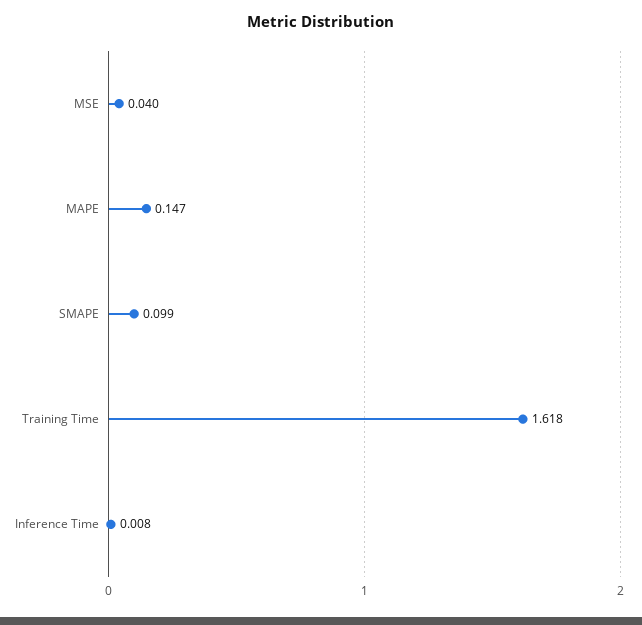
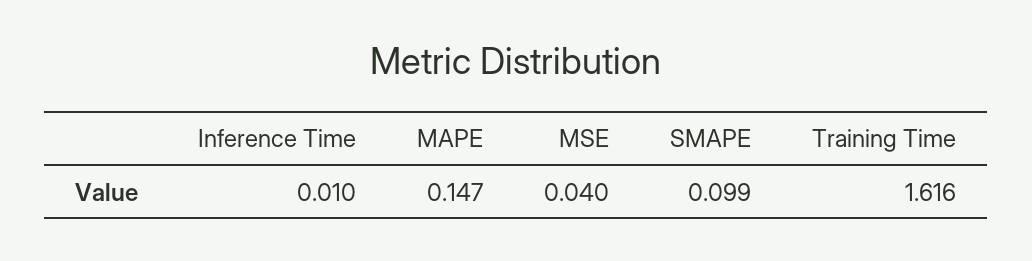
  {
    "MSE": 0.04,
    "MAPE": 0.147,
    "SMAPE": 0.099,
-   "Training Time": 1.618,
+   "Training Time": 1.616,
-   "Inference Time": 0.008
+   "Inference Time": 0.01
  }

